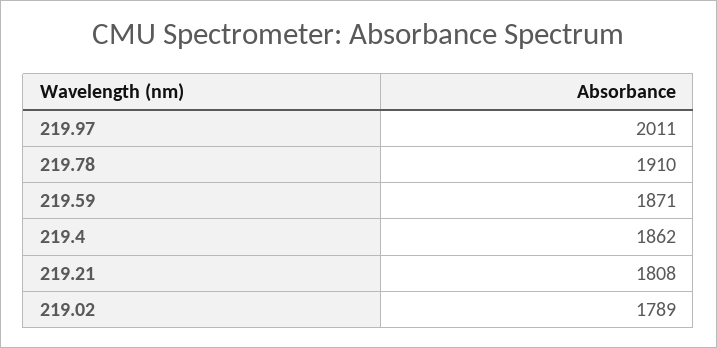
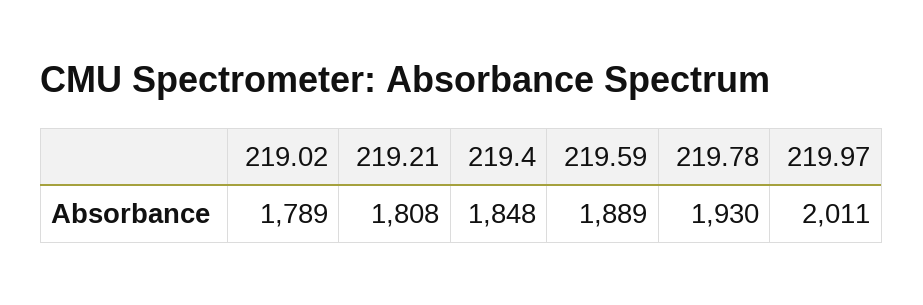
  {
    "219.97": 2011,
-   "219.78": 1910,
+   "219.78": 1930,
-   "219.59": 1871,
+   "219.59": 1889,
-   "219.4": 1862,
+   "219.4": 1848,
    "219.21": 1808,
    "219.02": 1789
  }

